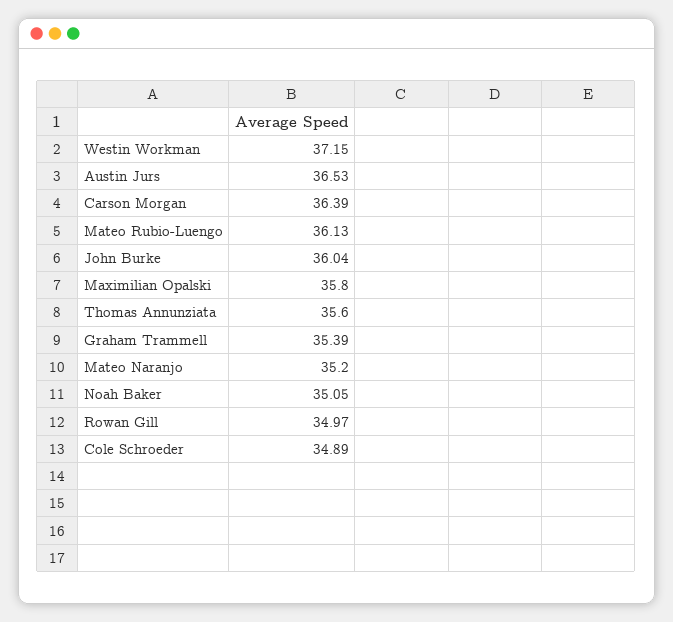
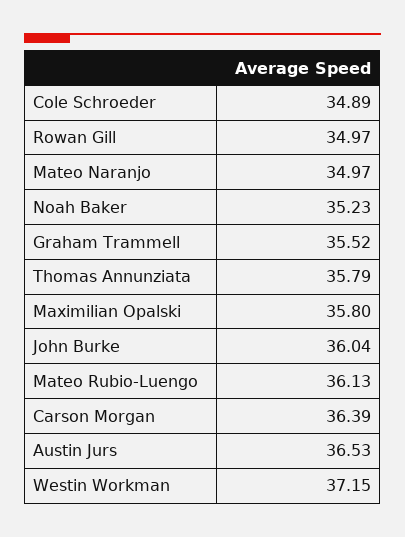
  {
    "Westin Workman": 37.15,
    "Austin Jurs": 36.53,
    "Carson Morgan": 36.39,
    "Mateo Rubio-Luengo": 36.13,
    "John Burke": 36.04,
    "Maximilian Opalski": 35.8,
-   "Thomas Annunziata": 35.6,
+   "Thomas Annunziata": 35.79,
-   "Graham Trammell": 35.39,
+   "Graham Trammell": 35.52,
-   "Mateo Naranjo": 35.2,
+   "Mateo Naranjo": 34.97,
-   "Noah Baker": 35.05,
+   "Noah Baker": 35.23,
    "Rowan Gill": 34.97,
    "Cole Schroeder": 34.89
  }

